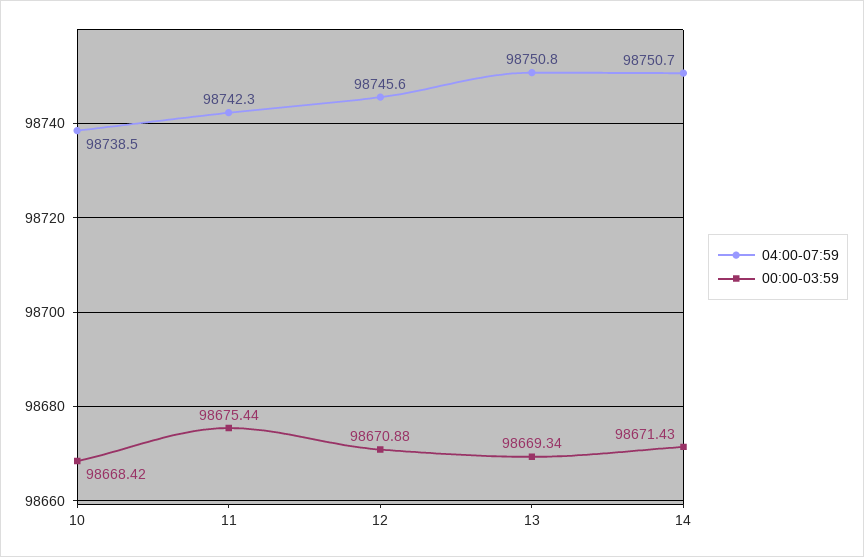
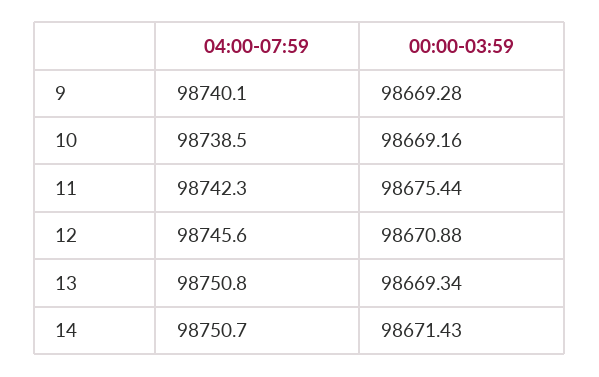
  {
    "04:00-07:59": {
      "10": 98738.5,
      "11": 98742.3,
      "12": 98745.6,
      "13": 98750.8,
-     "14": 98750.7
+     "14": 98750.7,
+     "9": 98740.1
    },
    "00:00-03:59": {
-     "10": 98668.42,
+     "10": 98669.16,
      "11": 98675.44,
      "12": 98670.88,
      "13": 98669.34,
-     "14": 98671.43
+     "14": 98671.43,
+     "9": 98669.28
    }
  }

